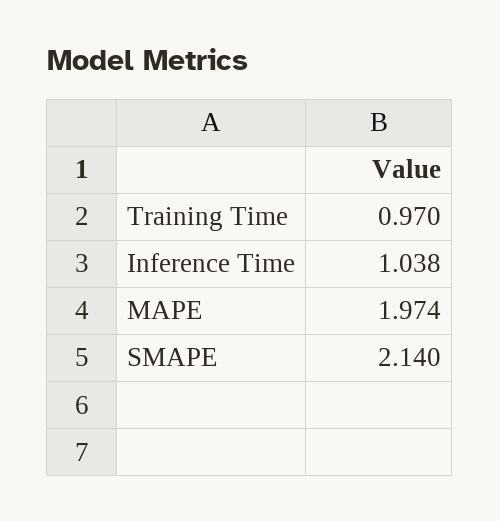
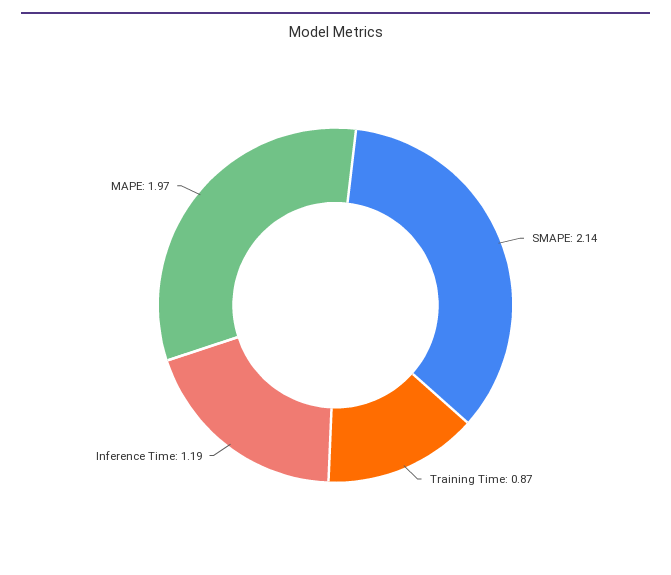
  {
-   "Training Time": 0.97,
+   "Training Time": 0.87,
-   "Inference Time": 1.038,
+   "Inference Time": 1.19,
    "MAPE": 1.974,
    "SMAPE": 2.14
  }

